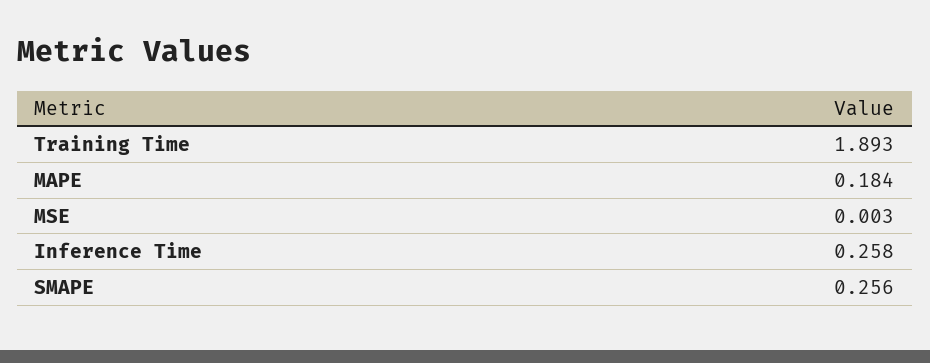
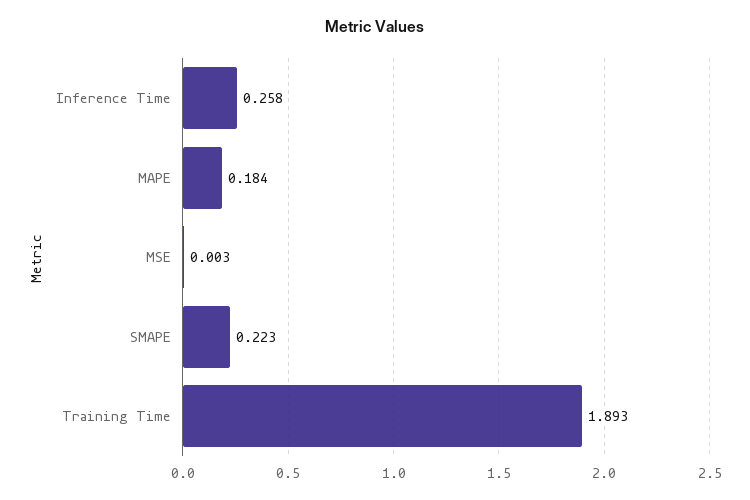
  {
    "Training Time": 1.893,
    "MAPE": 0.184,
    "MSE": 0.003,
    "Inference Time": 0.258,
-   "SMAPE": 0.256
+   "SMAPE": 0.223
  }

